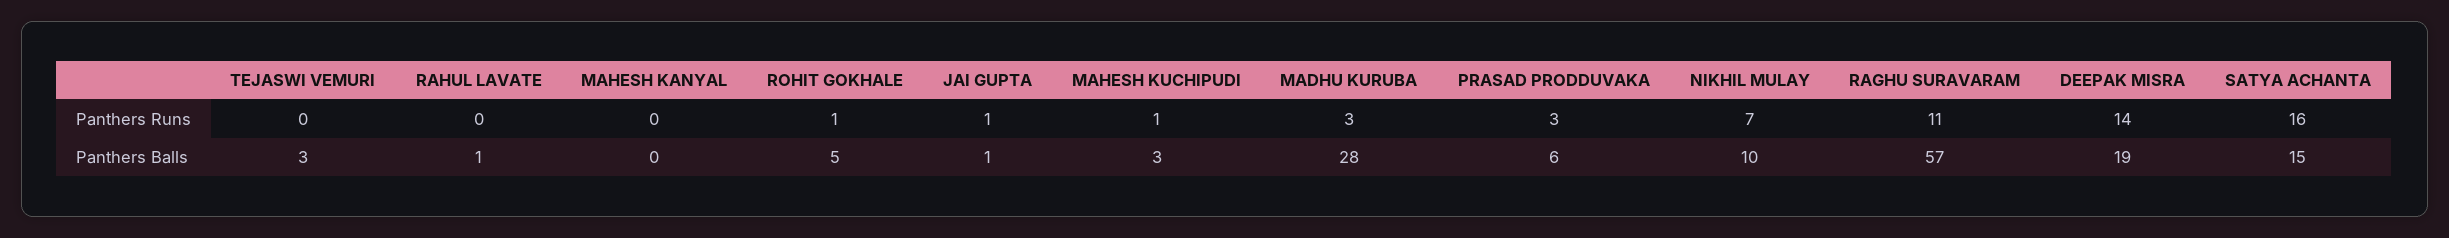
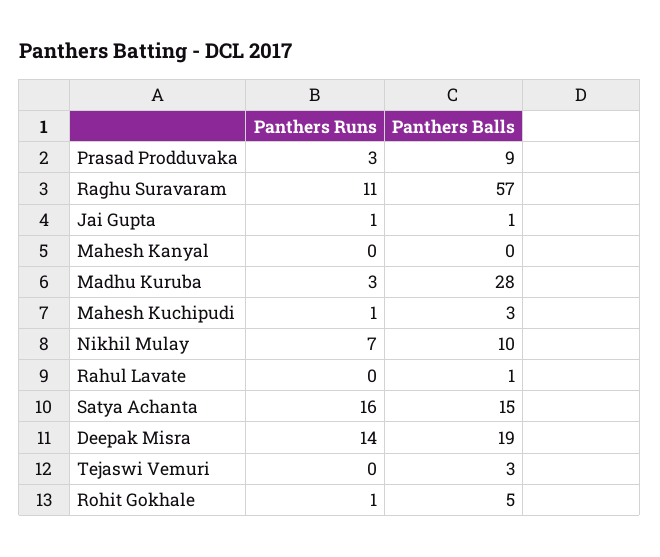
  {
    "TEJASWI VEMURI": {
      "Panthers Runs": 0,
      "Panthers Balls": 3
    },
    "RAHUL LAVATE": {
      "Panthers Runs": 0,
      "Panthers Balls": 1
    },
    "MAHESH KANYAL": {
      "Panthers Runs": 0,
      "Panthers Balls": 0
    },
    "ROHIT GOKHALE": {
      "Panthers Runs": 1,
      "Panthers Balls": 5
    },
    "JAI GUPTA": {
      "Panthers Runs": 1,
      "Panthers Balls": 1
    },
    "MAHESH KUCHIPUDI": {
      "Panthers Runs": 1,
      "Panthers Balls": 3
    },
    "MADHU KURUBA": {
      "Panthers Runs": 3,
      "Panthers Balls": 28
    },
    "PRASAD PRODDUVAKA": {
      "Panthers Runs": 3,
-     "Panthers Balls": 6
+     "Panthers Balls": 9
    },
    "NIKHIL MULAY": {
      "Panthers Runs": 7,
      "Panthers Balls": 10
    },
    "RAGHU SURAVARAM": {
      "Panthers Runs": 11,
      "Panthers Balls": 57
    },
    "DEEPAK MISRA": {
      "Panthers Runs": 14,
      "Panthers Balls": 19
    },
    "SATYA ACHANTA": {
      "Panthers Runs": 16,
      "Panthers Balls": 15
    }
  }

